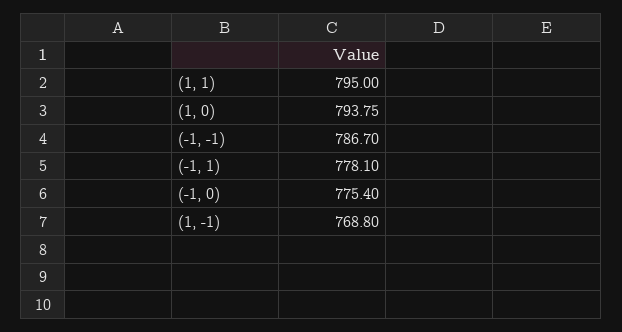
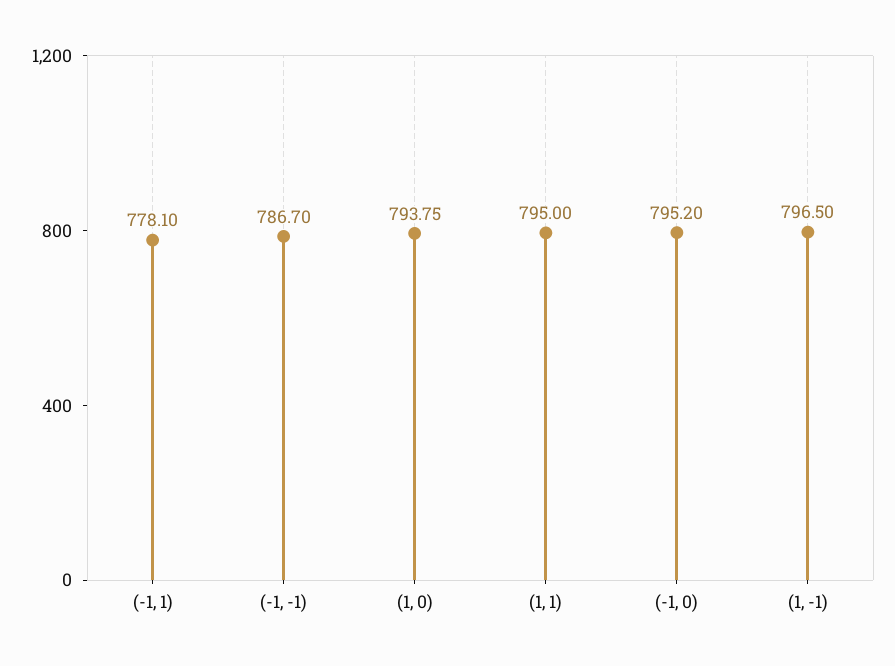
  {
    "(1, 1)": 795,
    "(1, 0)": 793.75,
    "(-1, -1)": 786.7,
    "(-1, 1)": 778.1,
-   "(-1, 0)": 775.4,
+   "(-1, 0)": 795.2,
-   "(1, -1)": 768.8
+   "(1, -1)": 796.5
  }

